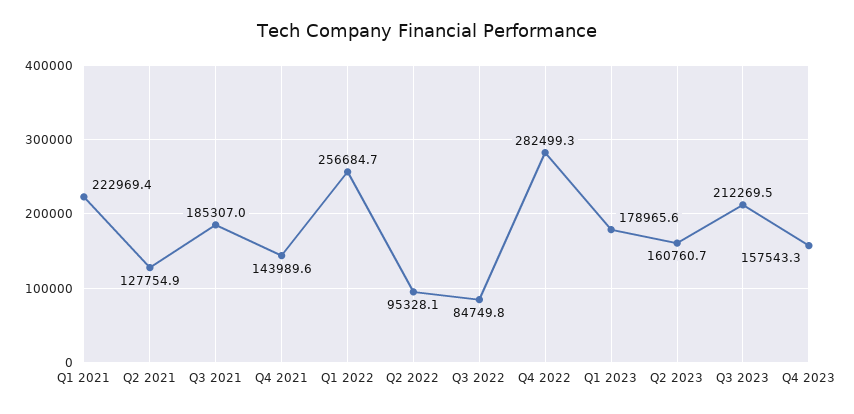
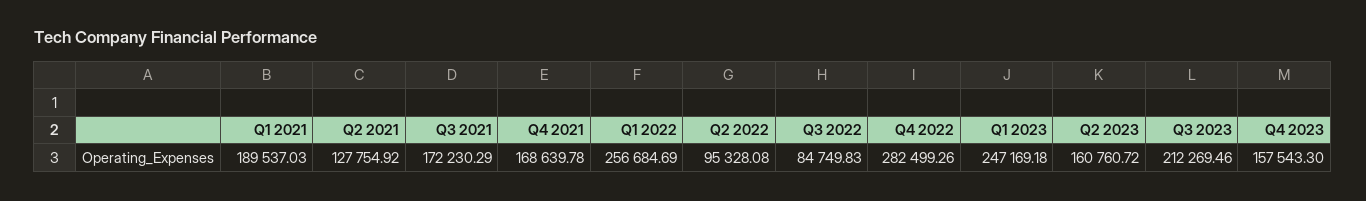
  {
-   "Q1 2021": 222969.4,
+   "Q1 2021": 189537.03,
    "Q2 2021": 127754.92,
-   "Q3 2021": 185307,
+   "Q3 2021": 172230.29,
-   "Q4 2021": 143989.6,
+   "Q4 2021": 168639.78,
    "Q1 2022": 256684.69,
    "Q2 2022": 95328.08,
    "Q3 2022": 84749.83,
    "Q4 2022": 282499.26,
-   "Q1 2023": 178965.6,
+   "Q1 2023": 247169.18,
    "Q2 2023": 160760.72,
    "Q3 2023": 212269.46,
    "Q4 2023": 157543.3
  }

